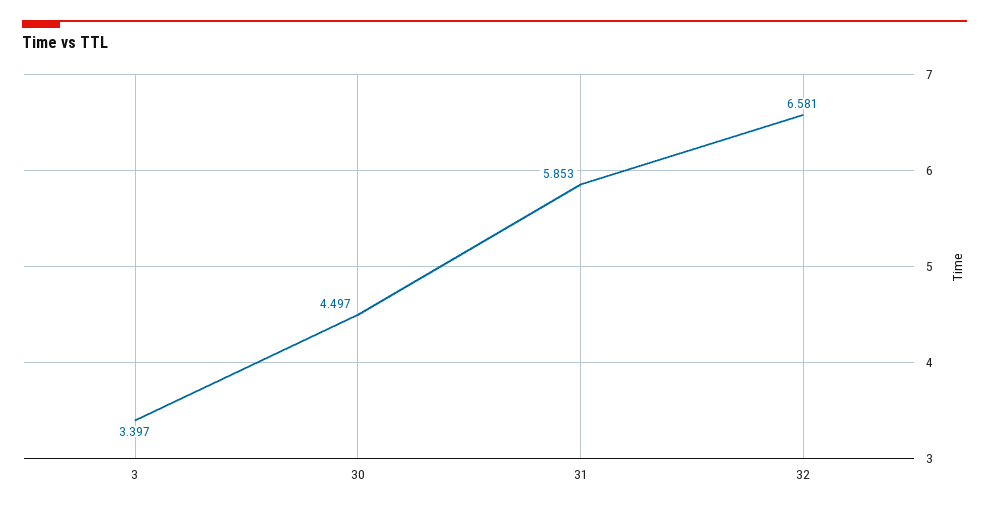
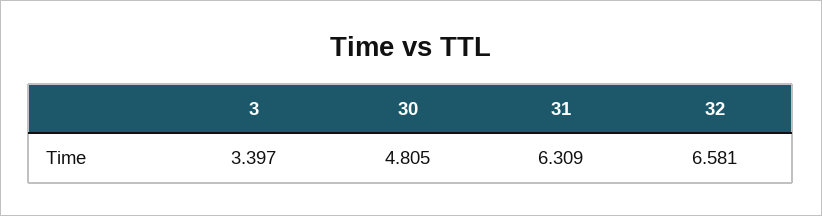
  {
    "3": 3.397,
-   "30": 4.497,
+   "30": 4.805,
-   "31": 5.853,
+   "31": 6.309,
    "32": 6.581
  }

